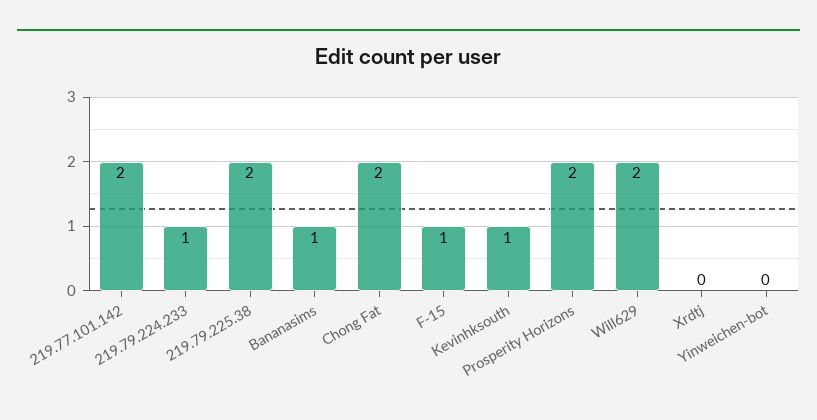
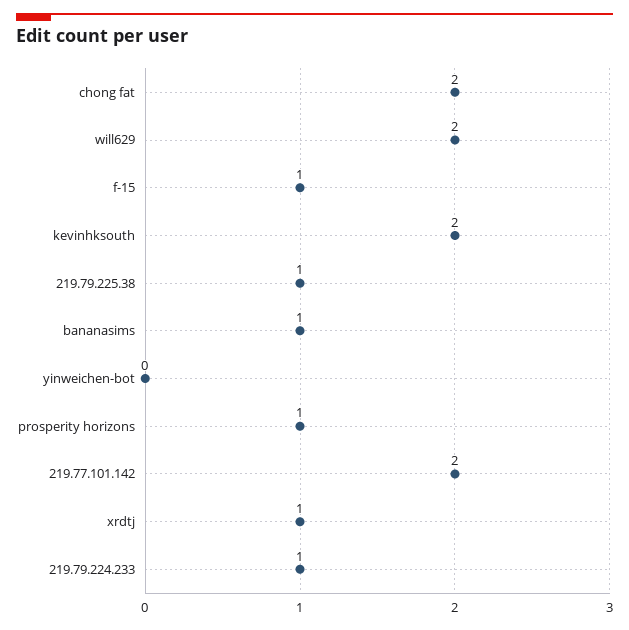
  {
    "219.77.101.142": 2,
    "219.79.224.233": 1,
-   "219.79.225.38": 2,
+   "219.79.225.38": 1,
    "Bananasims": 1,
    "Chong Fat": 2,
    "F-15": 1,
-   "Kevinhksouth": 1,
+   "Kevinhksouth": 2,
-   "Prosperity Horizons": 2,
+   "Prosperity Horizons": 1,
    "Will629": 2,
-   "Xrdtj": 0,
+   "Xrdtj": 1,
    "Yinweichen-bot": 0
  }

